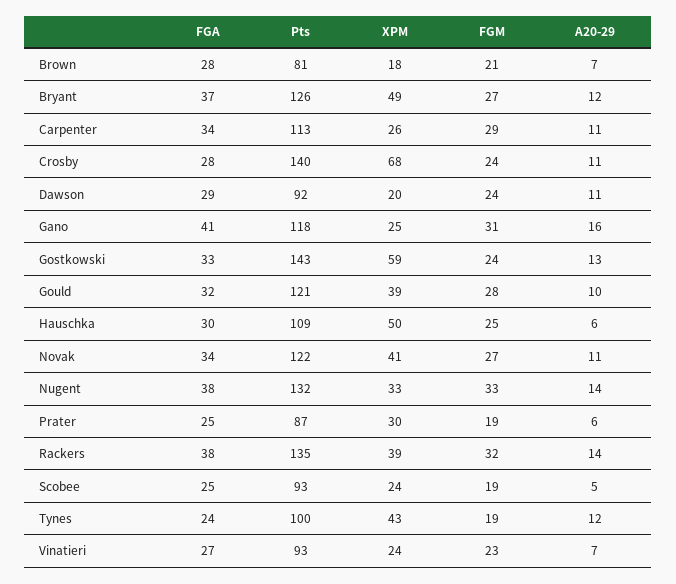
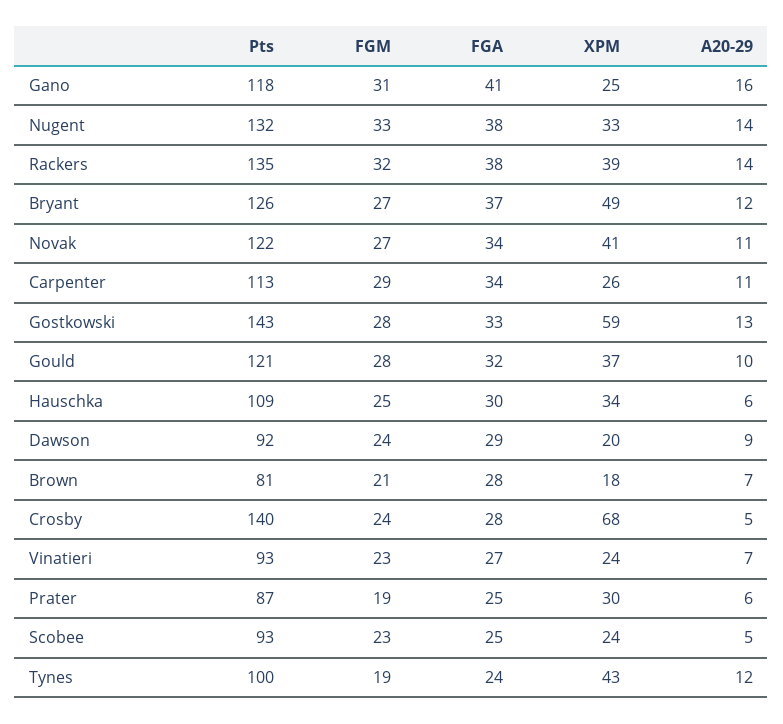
  {
    "FGA": {
      "Brown": 28,
      "Bryant": 37,
      "Carpenter": 34,
      "Crosby": 28,
      "Dawson": 29,
      "Gano": 41,
      "Gostkowski": 33,
      "Gould": 32,
      "Hauschka": 30,
      "Novak": 34,
      "Nugent": 38,
      "Prater": 25,
      "Rackers": 38,
      "Scobee": 25,
      "Tynes": 24,
      "Vinatieri": 27
    },
    "Pts": {
      "Brown": 81,
      "Bryant": 126,
      "Carpenter": 113,
      "Crosby": 140,
      "Dawson": 92,
      "Gano": 118,
      "Gostkowski": 143,
      "Gould": 121,
      "Hauschka": 109,
      "Novak": 122,
      "Nugent": 132,
      "Prater": 87,
      "Rackers": 135,
      "Scobee": 93,
      "Tynes": 100,
      "Vinatieri": 93
    },
    "XPM": {
      "Brown": 18,
      "Bryant": 49,
      "Carpenter": 26,
      "Crosby": 68,
      "Dawson": 20,
      "Gano": 25,
      "Gostkowski": 59,
-     "Gould": 39,
+     "Gould": 37,
-     "Hauschka": 50,
+     "Hauschka": 34,
      "Novak": 41,
      "Nugent": 33,
      "Prater": 30,
      "Rackers": 39,
      "Scobee": 24,
      "Tynes": 43,
      "Vinatieri": 24
    },
    "FGM": {
      "Brown": 21,
      "Bryant": 27,
      "Carpenter": 29,
      "Crosby": 24,
      "Dawson": 24,
      "Gano": 31,
-     "Gostkowski": 24,
+     "Gostkowski": 28,
      "Gould": 28,
      "Hauschka": 25,
      "Novak": 27,
      "Nugent": 33,
      "Prater": 19,
      "Rackers": 32,
-     "Scobee": 19,
+     "Scobee": 23,
      "Tynes": 19,
      "Vinatieri": 23
    },
    "A20-29": {
      "Brown": 7,
      "Bryant": 12,
      "Carpenter": 11,
-     "Crosby": 11,
+     "Crosby": 5,
-     "Dawson": 11,
+     "Dawson": 9,
      "Gano": 16,
      "Gostkowski": 13,
      "Gould": 10,
      "Hauschka": 6,
      "Novak": 11,
      "Nugent": 14,
      "Prater": 6,
      "Rackers": 14,
      "Scobee": 5,
      "Tynes": 12,
      "Vinatieri": 7
    }
  }

